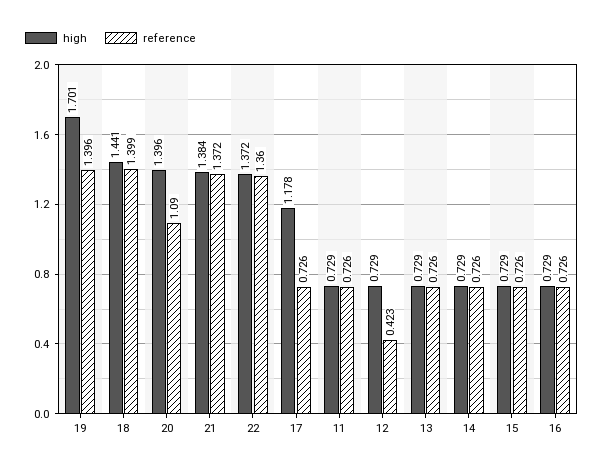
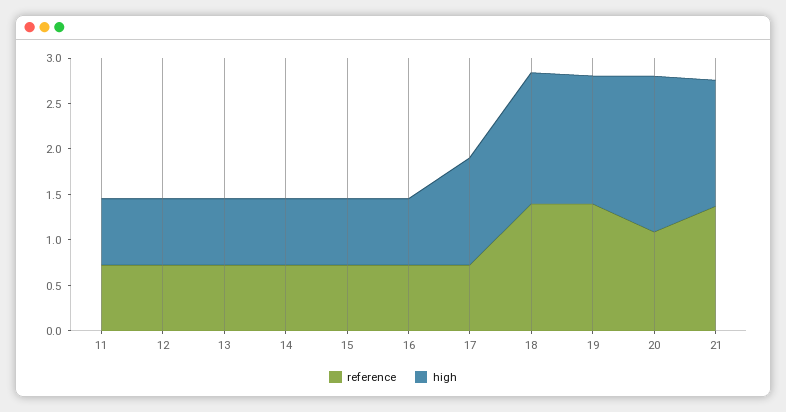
  {
    "high": {
-     "19": 1.701,
+     "19": 1.4,
      "18": 1.441,
-     "20": 1.396,
+     "20": 1.7,
      "21": 1.384,
-     "22": 1.372,
      "17": 1.178,
      "11": 0.729,
      "12": 0.729,
      "13": 0.729,
      "14": 0.729,
      "15": 0.729,
      "16": 0.729
    },
    "reference": {
      "19": 1.396,
      "18": 1.399,
      "20": 1.09,
      "21": 1.372,
-     "22": 1.36,
      "17": 0.726,
      "11": 0.726,
-     "12": 0.423,
+     "12": 0.7,
      "13": 0.726,
      "14": 0.726,
      "15": 0.726,
      "16": 0.726
    }
  }

